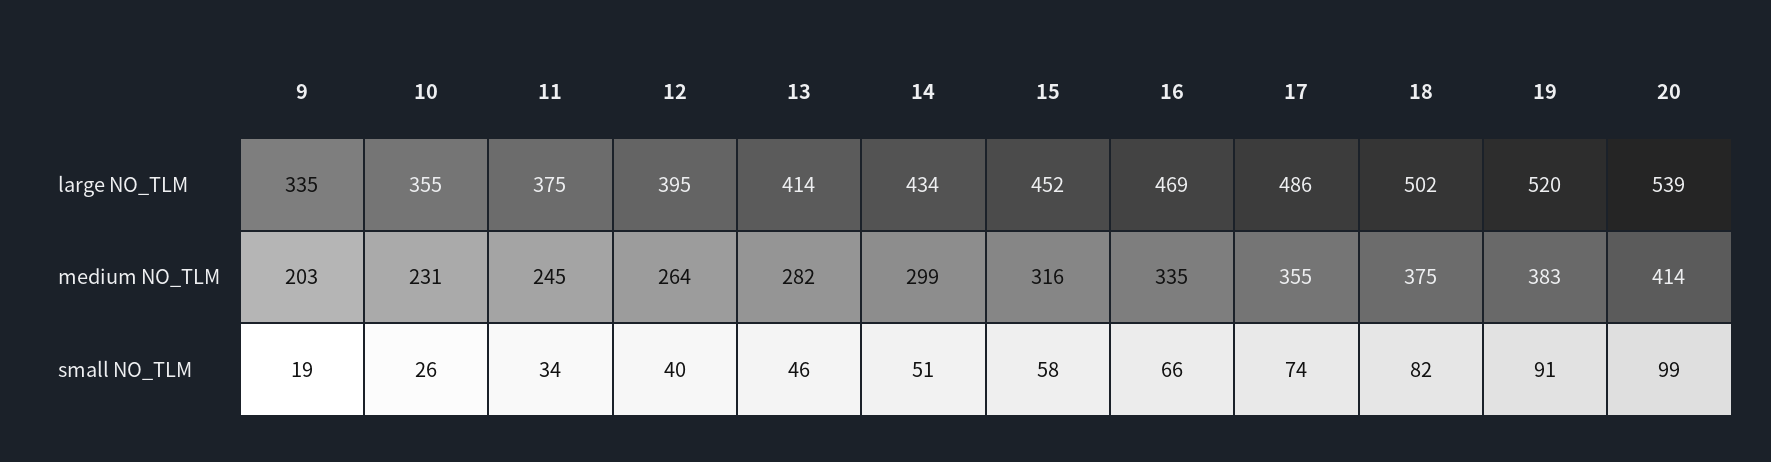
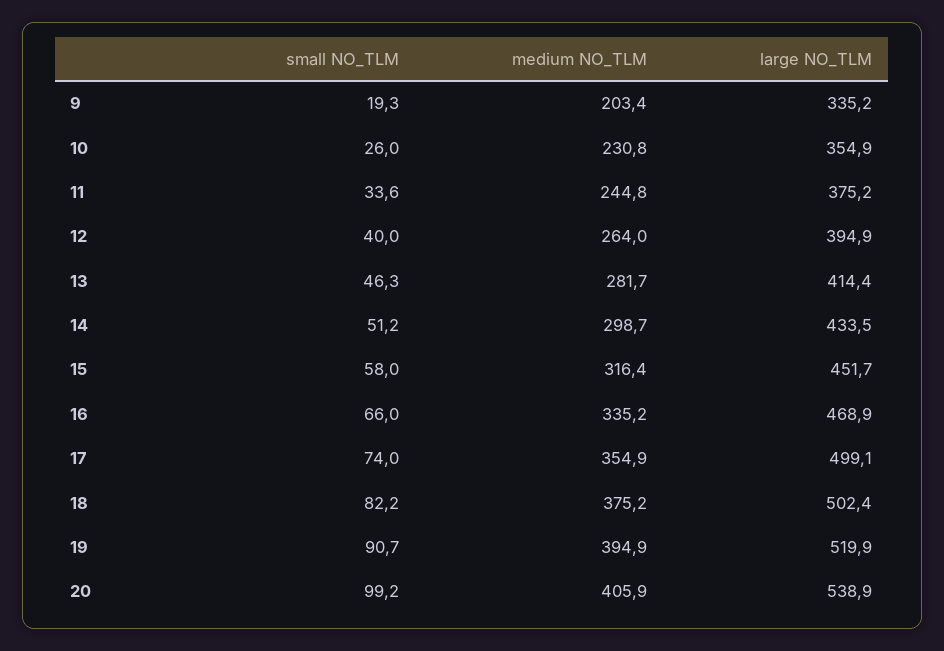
  {
    "9": {
      "large NO_TLM": 335.2,
      "medium NO_TLM": 203.4,
      "small NO_TLM": 19.3
    },
    "10": {
      "large NO_TLM": 354.9,
      "medium NO_TLM": 230.8,
      "small NO_TLM": 26
    },
    "11": {
      "large NO_TLM": 375.2,
      "medium NO_TLM": 244.8,
      "small NO_TLM": 33.6
    },
    "12": {
      "large NO_TLM": 394.9,
      "medium NO_TLM": 264,
      "small NO_TLM": 40
    },
    "13": {
      "large NO_TLM": 414.4,
      "medium NO_TLM": 281.7,
      "small NO_TLM": 46.3
    },
    "14": {
      "large NO_TLM": 433.5,
      "medium NO_TLM": 298.7,
      "small NO_TLM": 51.2
    },
    "15": {
      "large NO_TLM": 451.7,
      "medium NO_TLM": 316.4,
      "small NO_TLM": 58
    },
    "16": {
      "large NO_TLM": 468.9,
      "medium NO_TLM": 335.2,
      "small NO_TLM": 66
    },
    "17": {
-     "large NO_TLM": 486,
+     "large NO_TLM": 499.1,
      "medium NO_TLM": 354.9,
      "small NO_TLM": 74
    },
    "18": {
      "large NO_TLM": 502.4,
      "medium NO_TLM": 375.2,
      "small NO_TLM": 82.2
    },
    "19": {
      "large NO_TLM": 519.9,
-     "medium NO_TLM": 383,
+     "medium NO_TLM": 394.9,
      "small NO_TLM": 90.7
    },
    "20": {
      "large NO_TLM": 538.9,
-     "medium NO_TLM": 414,
+     "medium NO_TLM": 405.9,
      "small NO_TLM": 99.2
    }
  }

